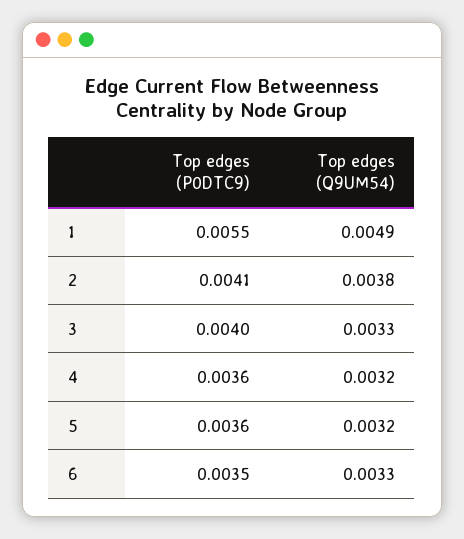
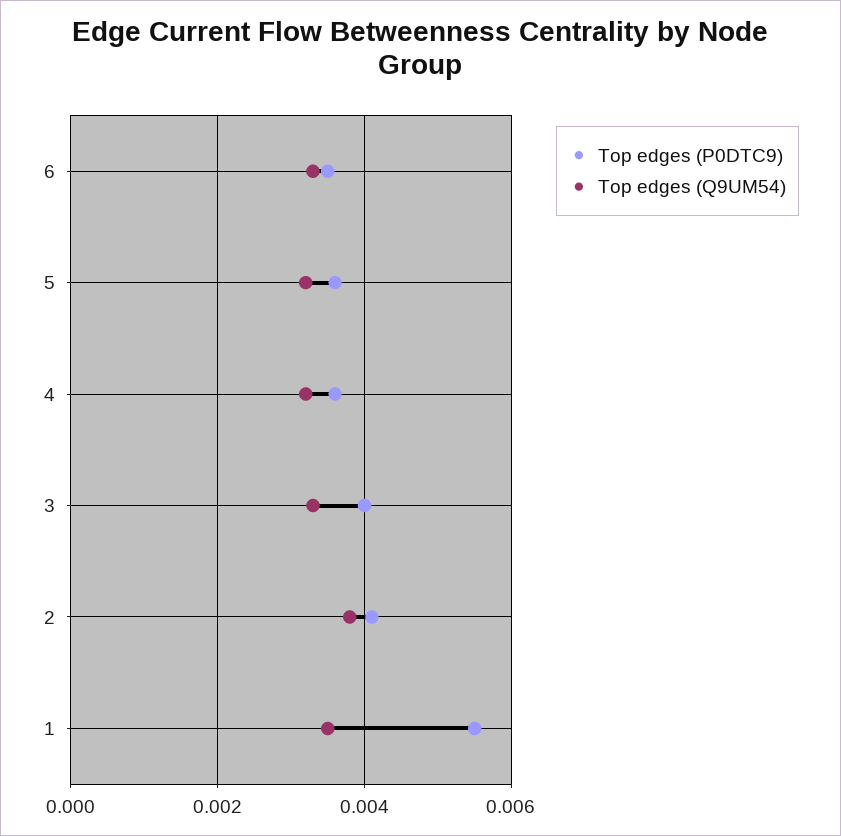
  {
    "Top edges (P0DTC9)": {
      "1": 0.0055,
      "2": 0.0041,
      "3": 0.004,
      "4": 0.0036,
      "5": 0.0036,
      "6": 0.0035
    },
    "Top edges (Q9UM54)": {
-     "1": 0.0049,
+     "1": 0.0035,
      "2": 0.0038,
      "3": 0.0033,
      "4": 0.0032,
      "5": 0.0032,
      "6": 0.0033
    }
  }

